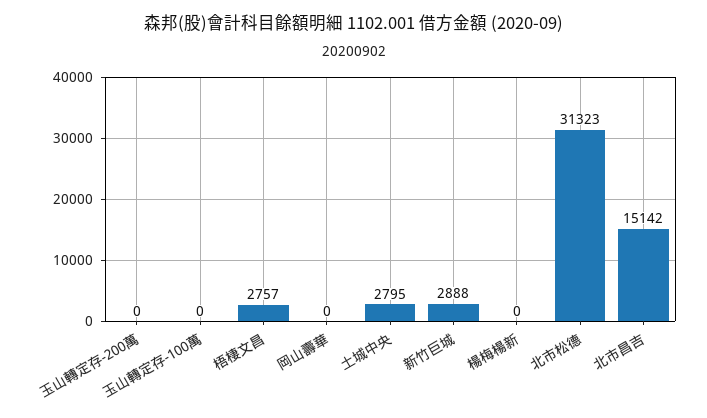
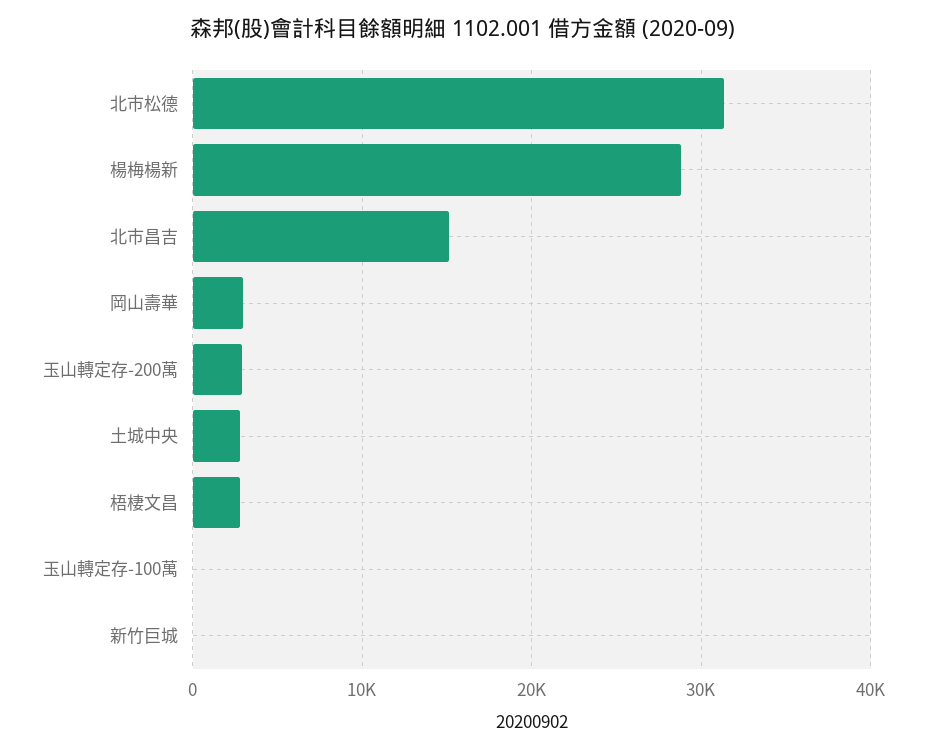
  {
-   "玉山轉定存-200萬": 0,
+   "玉山轉定存-200萬": 3000,
    "玉山轉定存-100萬": 0,
    "梧棲文昌": 2757,
-   "岡山壽華": 0,
+   "岡山壽華": 3000,
    "土城中央": 2795,
-   "新竹巨城": 2888,
+   "新竹巨城": 0,
-   "楊梅楊新": 0,
+   "楊梅楊新": 29000,
    "北市松德": 31323,
    "北市昌吉": 15142
  }

